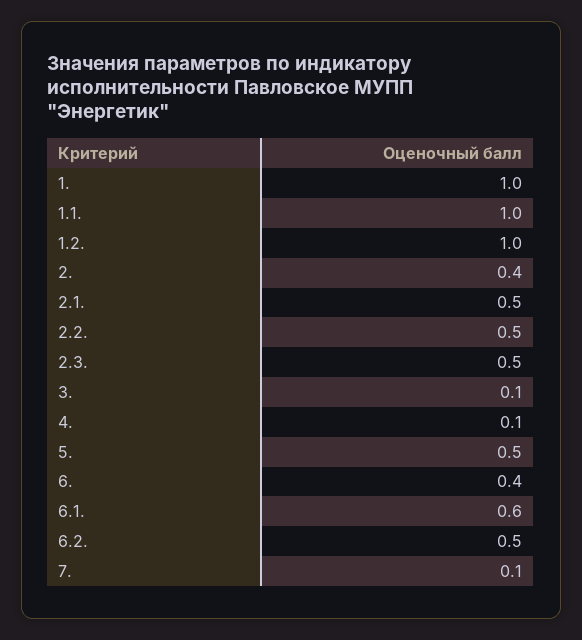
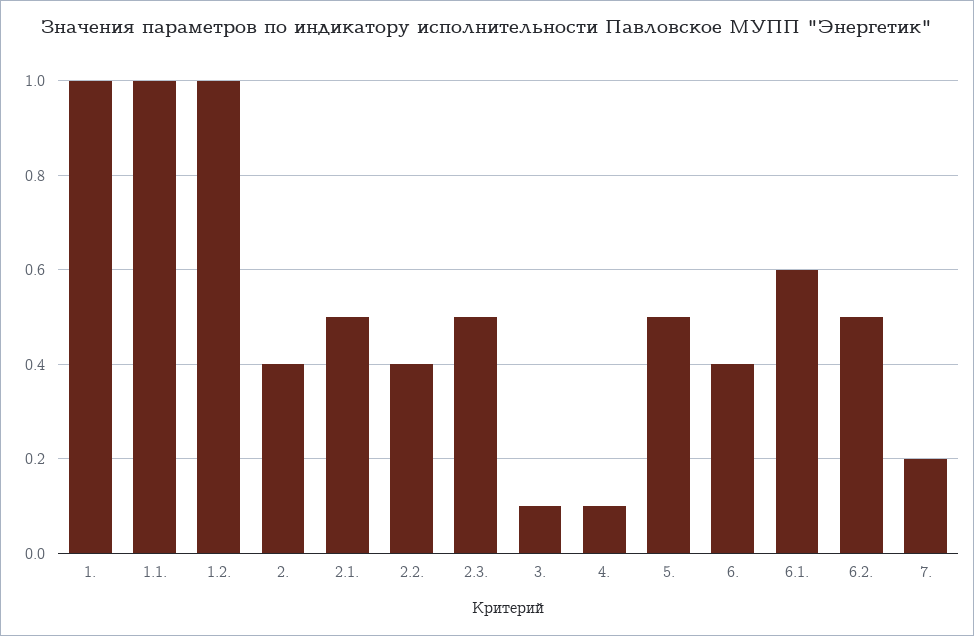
  {
    "1.": 1,
    "1.1.": 1,
    "1.2.": 1,
    "2.": 0.4,
    "2.1.": 0.5,
-   "2.2.": 0.5,
+   "2.2.": 0.4,
    "2.3.": 0.5,
    "3.": 0.1,
    "4.": 0.1,
    "5.": 0.5,
    "6.": 0.4,
    "6.1.": 0.6,
    "6.2.": 0.5,
-   "7.": 0.1
+   "7.": 0.2
  }

